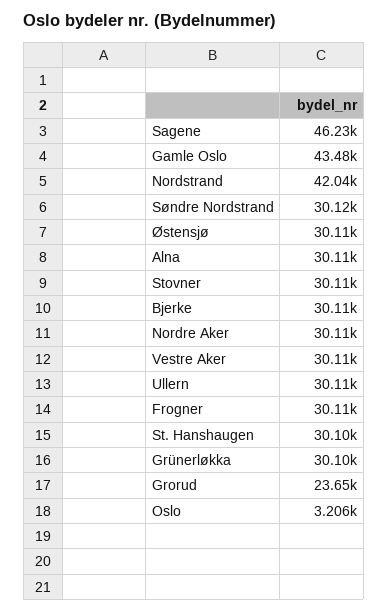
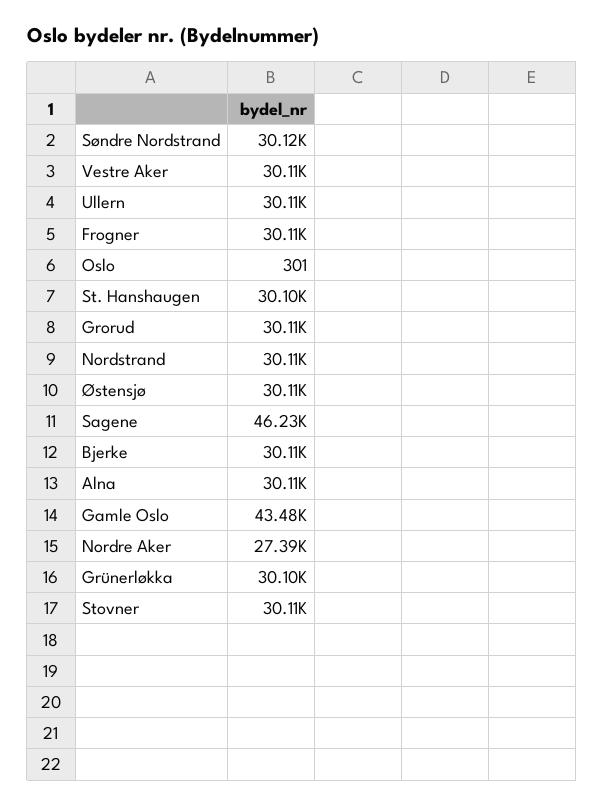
  {
    "Sagene": 46230,
    "Gamle Oslo": 43480,
-   "Nordstrand": 42040,
+   "Nordstrand": 30110,
    "Søndre Nordstrand": 30120,
    "Østensjø": 30110,
    "Alna": 30110,
    "Stovner": 30110,
    "Bjerke": 30110,
-   "Nordre Aker": 30110,
+   "Nordre Aker": 27390,
    "Vestre Aker": 30110,
    "Ullern": 30110,
    "Frogner": 30110,
    "St. Hanshaugen": 30100,
    "Grünerløkka": 30100,
-   "Grorud": 23650,
+   "Grorud": 30110,
-   "Oslo": 3206
+   "Oslo": 301
  }

